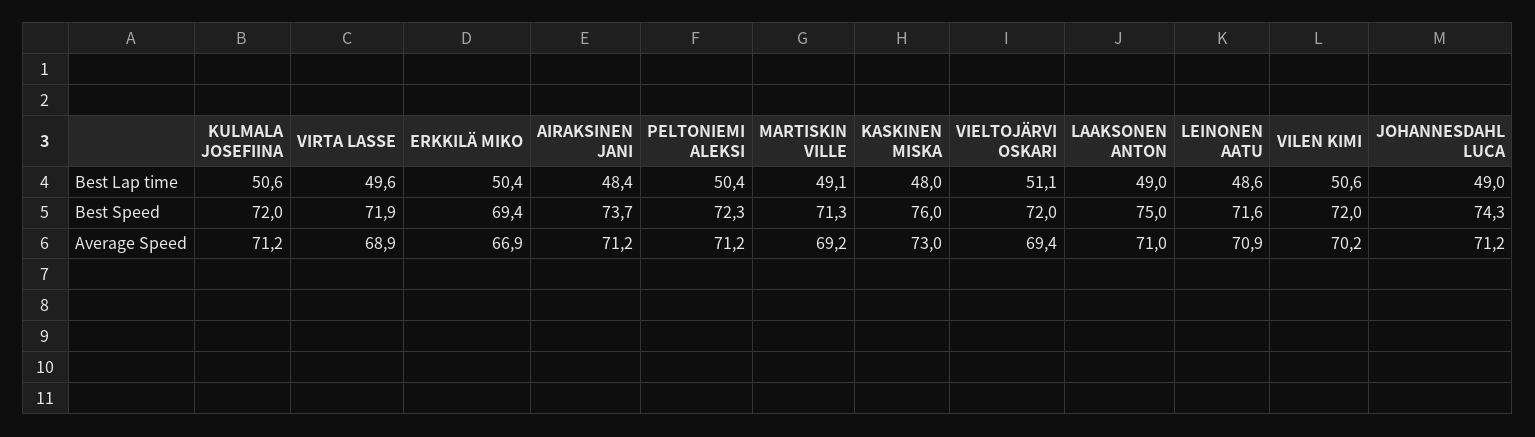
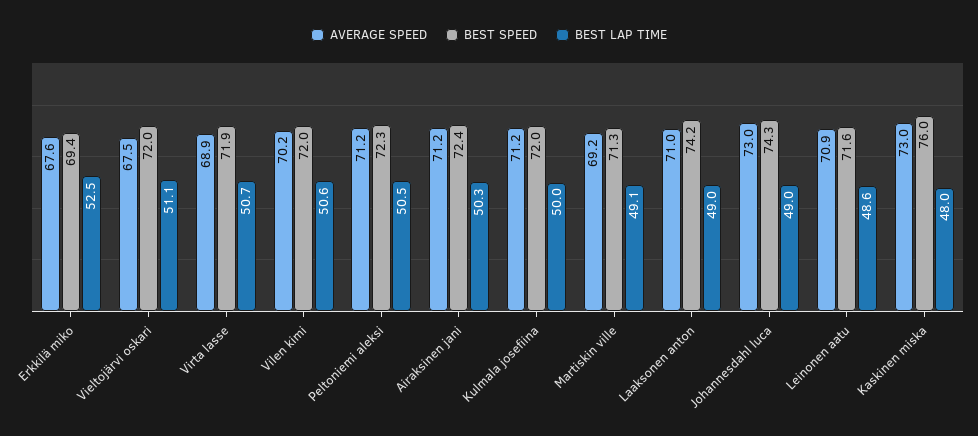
  {
    "Best Lap time": {
-     "KULMALA JOSEFIINA": 50.6,
+     "KULMALA JOSEFIINA": 50,
-     "VIRTA LASSE": 49.6,
+     "VIRTA LASSE": 50.7,
-     "ERKKILÄ MIKO": 50.4,
+     "ERKKILÄ MIKO": 52.5,
-     "AIRAKSINEN JANI": 48.4,
+     "AIRAKSINEN JANI": 50.3,
-     "PELTONIEMI ALEKSI": 50.4,
+     "PELTONIEMI ALEKSI": 50.5,
      "MARTISKIN VILLE": 49.1,
      "KASKINEN MISKA": 48,
      "VIELTOJÄRVI OSKARI": 51.1,
      "LAAKSONEN ANTON": 49,
      "LEINONEN AATU": 48.6,
      "VILEN KIMI": 50.6,
      "JOHANNESDAHL LUCA": 49
    },
    "Best Speed": {
      "KULMALA JOSEFIINA": 72,
      "VIRTA LASSE": 71.9,
      "ERKKILÄ MIKO": 69.4,
-     "AIRAKSINEN JANI": 73.7,
+     "AIRAKSINEN JANI": 72.4,
      "PELTONIEMI ALEKSI": 72.3,
      "MARTISKIN VILLE": 71.3,
      "KASKINEN MISKA": 76,
      "VIELTOJÄRVI OSKARI": 72,
-     "LAAKSONEN ANTON": 75,
+     "LAAKSONEN ANTON": 74.2,
      "LEINONEN AATU": 71.6,
      "VILEN KIMI": 72,
      "JOHANNESDAHL LUCA": 74.3
    },
    "Average Speed": {
      "KULMALA JOSEFIINA": 71.2,
      "VIRTA LASSE": 68.9,
-     "ERKKILÄ MIKO": 66.9,
+     "ERKKILÄ MIKO": 67.6,
      "AIRAKSINEN JANI": 71.2,
      "PELTONIEMI ALEKSI": 71.2,
      "MARTISKIN VILLE": 69.2,
      "KASKINEN MISKA": 73,
-     "VIELTOJÄRVI OSKARI": 69.4,
+     "VIELTOJÄRVI OSKARI": 67.5,
      "LAAKSONEN ANTON": 71,
      "LEINONEN AATU": 70.9,
      "VILEN KIMI": 70.2,
-     "JOHANNESDAHL LUCA": 71.2
+     "JOHANNESDAHL LUCA": 73
    }
  }

